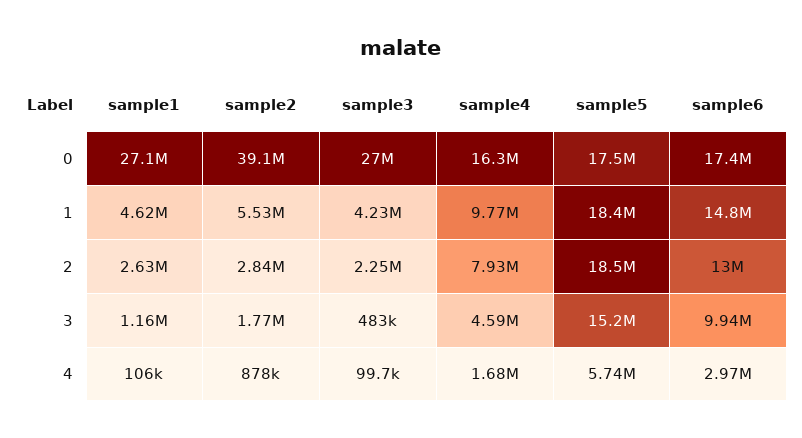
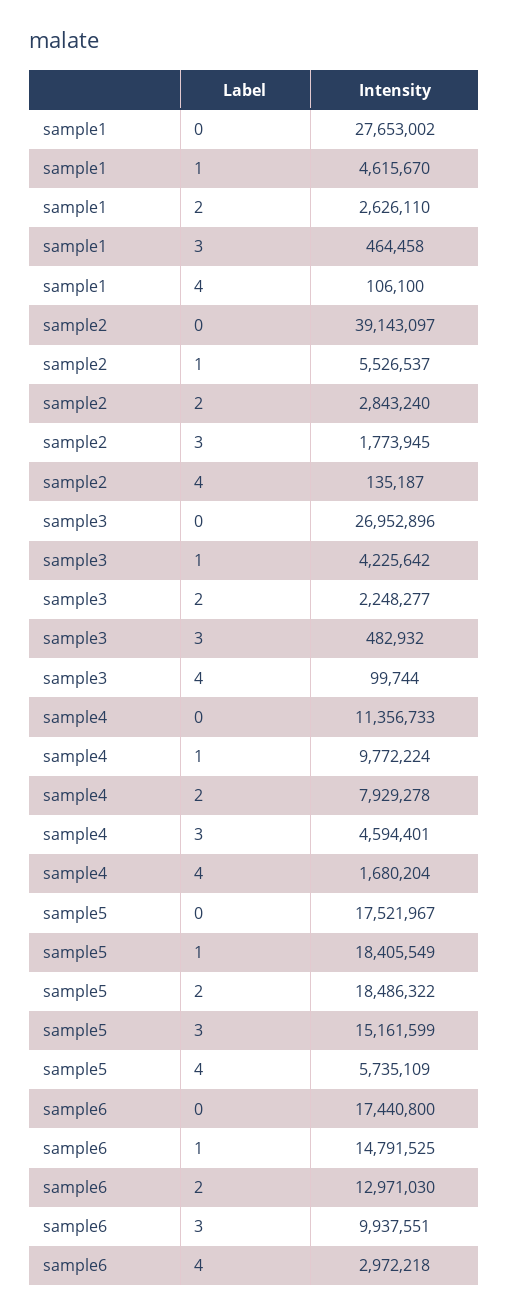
  {
    "sample1": {
-     "0": 27100000,
+     "0": 27653002,
      "1": 4615670,
      "2": 2626110,
-     "3": 1160000,
+     "3": 464458,
      "4": 106100
    },
    "sample2": {
      "0": 39143097,
      "1": 5526537,
      "2": 2843240,
      "3": 1773945,
-     "4": 878000
+     "4": 135187
    },
    "sample3": {
      "0": 26952896,
      "1": 4225642,
      "2": 2248277,
      "3": 482932,
      "4": 99744
    },
    "sample4": {
-     "0": 16300000,
+     "0": 11356733,
      "1": 9772224,
      "2": 7929278,
      "3": 4594401,
      "4": 1680204
    },
    "sample5": {
      "0": 17521967,
      "1": 18405549,
      "2": 18486322,
      "3": 15161599,
      "4": 5735109
    },
    "sample6": {
      "0": 17440800,
      "1": 14791525,
      "2": 12971030,
      "3": 9937551,
      "4": 2972218
    }
  }

